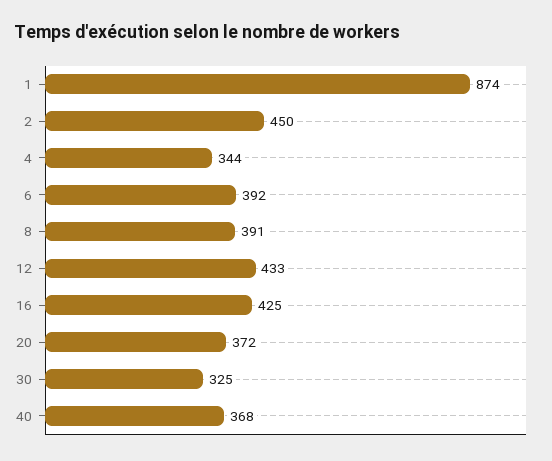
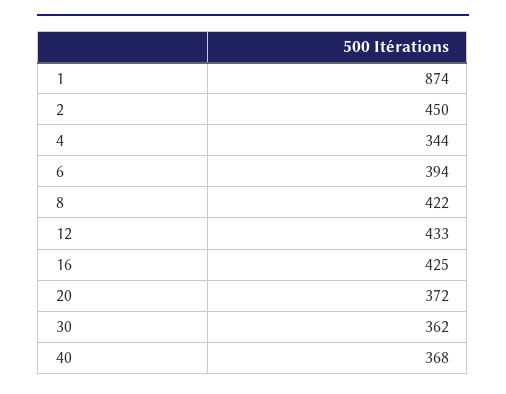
  {
    "1": 874,
    "2": 450,
    "4": 344,
-   "6": 392,
+   "6": 394,
-   "8": 391,
+   "8": 422,
    "12": 433,
    "16": 425,
    "20": 372,
-   "30": 325,
+   "30": 362,
    "40": 368
  }

